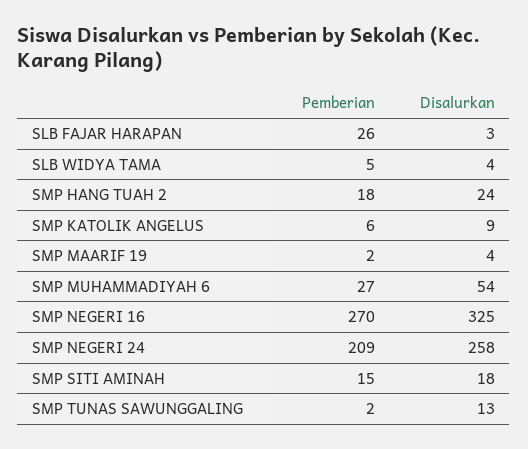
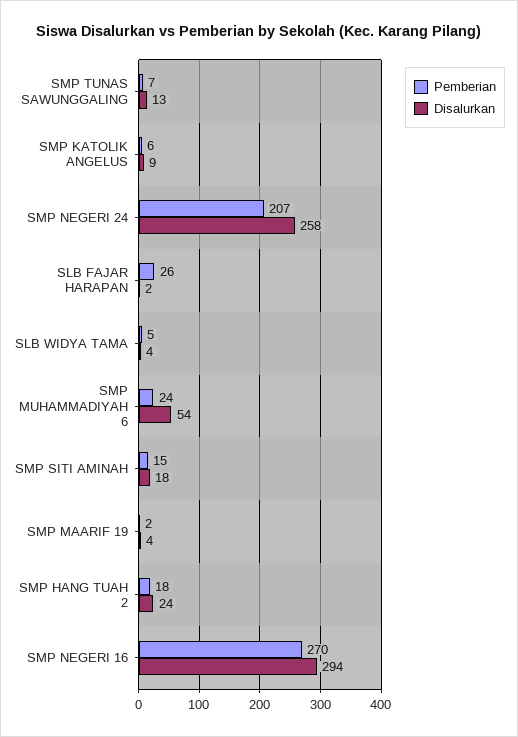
  {
    "Pemberian": {
      "SLB FAJAR HARAPAN": 26,
      "SLB WIDYA TAMA": 5,
      "SMP HANG TUAH 2": 18,
      "SMP KATOLIK ANGELUS": 6,
      "SMP MAARIF 19": 2,
-     "SMP MUHAMMADIYAH 6": 27,
+     "SMP MUHAMMADIYAH 6": 24,
      "SMP NEGERI 16": 270,
-     "SMP NEGERI 24": 209,
+     "SMP NEGERI 24": 207,
      "SMP SITI AMINAH": 15,
-     "SMP TUNAS SAWUNGGALING": 2
+     "SMP TUNAS SAWUNGGALING": 7
    },
    "Disalurkan": {
-     "SLB FAJAR HARAPAN": 3,
+     "SLB FAJAR HARAPAN": 2,
      "SLB WIDYA TAMA": 4,
      "SMP HANG TUAH 2": 24,
      "SMP KATOLIK ANGELUS": 9,
      "SMP MAARIF 19": 4,
      "SMP MUHAMMADIYAH 6": 54,
-     "SMP NEGERI 16": 325,
+     "SMP NEGERI 16": 294,
      "SMP NEGERI 24": 258,
      "SMP SITI AMINAH": 18,
      "SMP TUNAS SAWUNGGALING": 13
    }
  }

